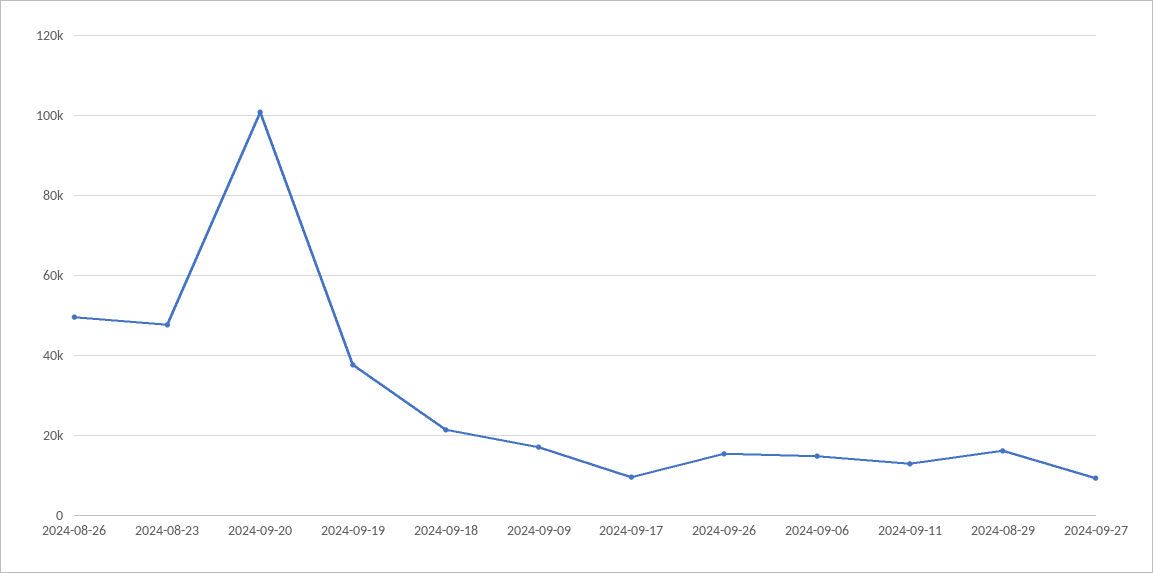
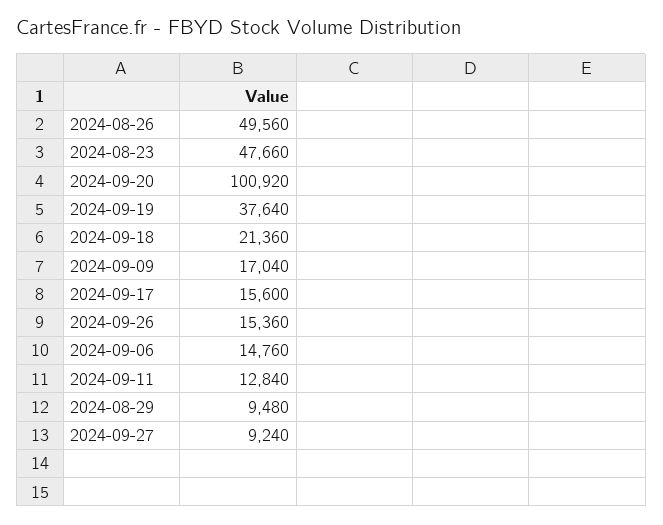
  {
    "2024-08-26": 49560,
    "2024-08-23": 47660,
    "2024-09-20": 100920,
    "2024-09-19": 37640,
    "2024-09-18": 21360,
    "2024-09-09": 17040,
-   "2024-09-17": 10000,
+   "2024-09-17": 15600,
    "2024-09-26": 15360,
    "2024-09-06": 14760,
    "2024-09-11": 12840,
-   "2024-08-29": 16000,
+   "2024-08-29": 9480,
    "2024-09-27": 9240
  }

